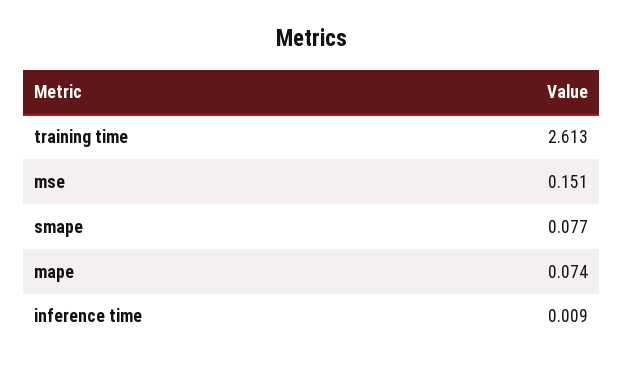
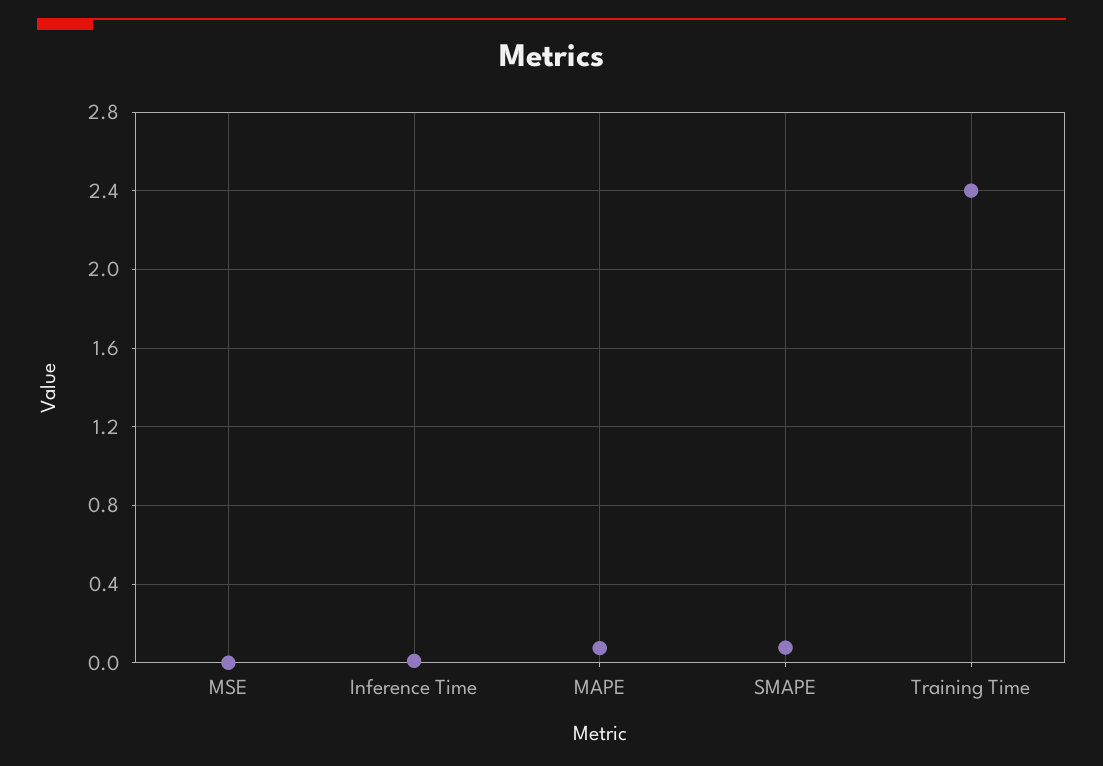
  {
-   "training time": 2.613,
+   "training time": 2.4,
-   "mse": 0.151,
+   "mse": 0,
    "smape": 0.077,
    "mape": 0.074,
    "inference time": 0.009
  }

